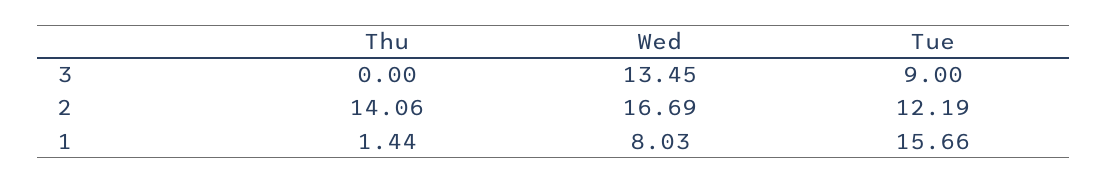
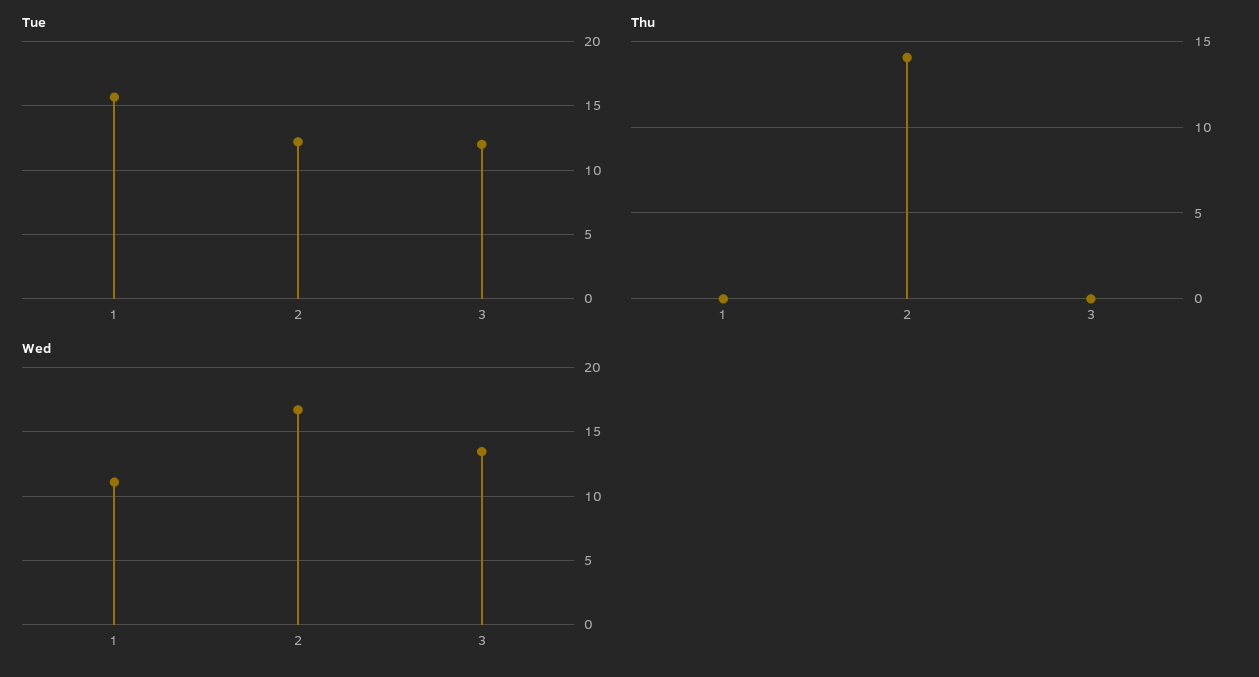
  {
    "Thu": {
      "3": 0,
      "2": 14.06,
-     "1": 1.44
+     "1": 0
    },
    "Wed": {
      "3": 13.45,
      "2": 16.69,
-     "1": 8.03
+     "1": 11
    },
    "Tue": {
-     "3": 9,
+     "3": 12,
      "2": 12.19,
      "1": 15.66
    }
  }

